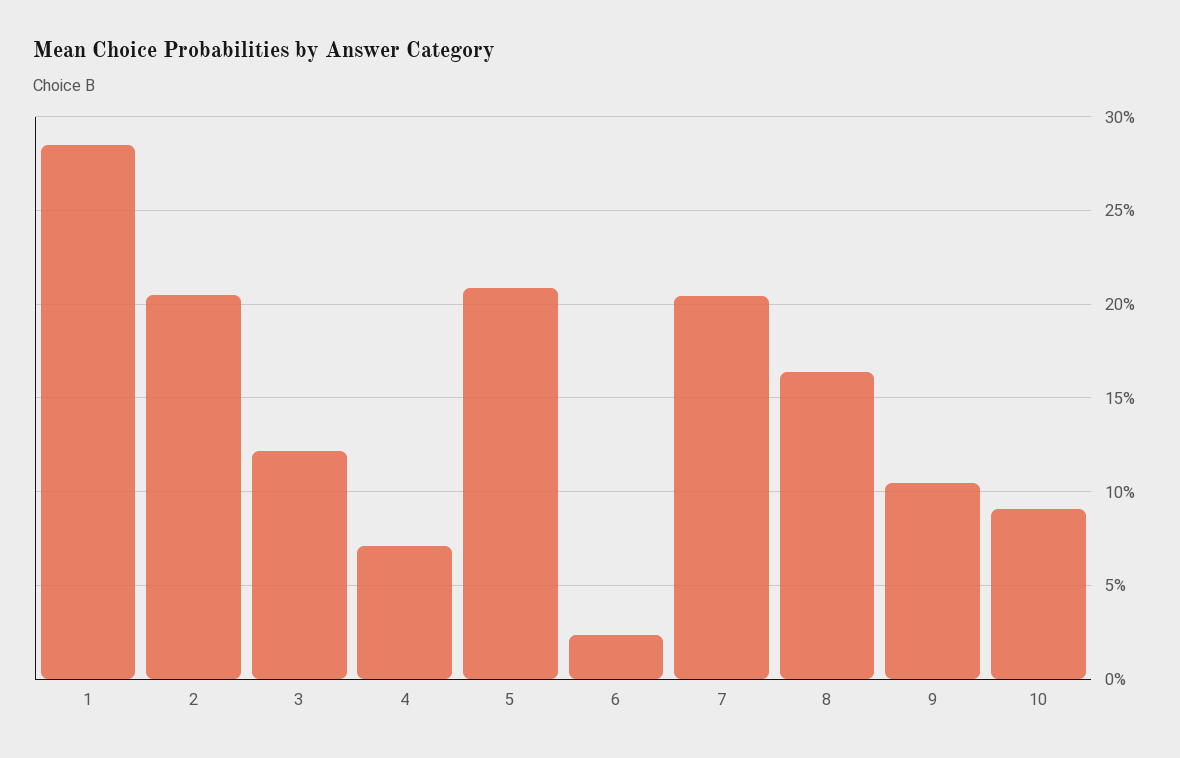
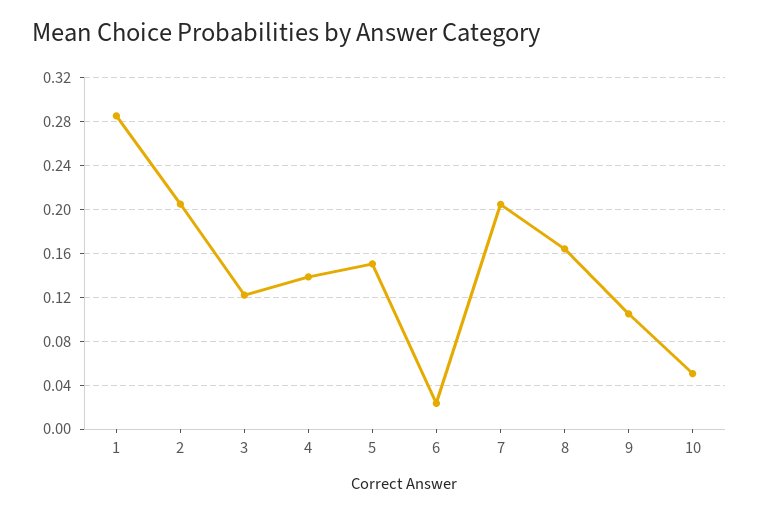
  {
    "1": 0.285,
    "2": 0.205,
    "3": 0.12,
-   "4": 0.07,
+   "4": 0.14,
-   "5": 0.21,
+   "5": 0.15,
    "6": 0.025,
    "7": 0.205,
    "8": 0.165,
    "9": 0.105,
-   "10": 0.09
+   "10": 0.05
  }

